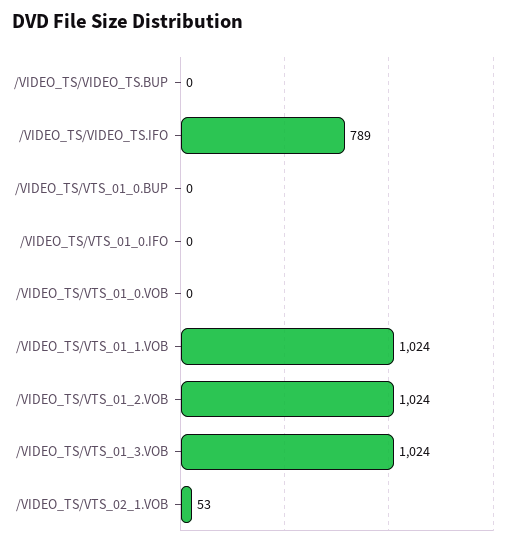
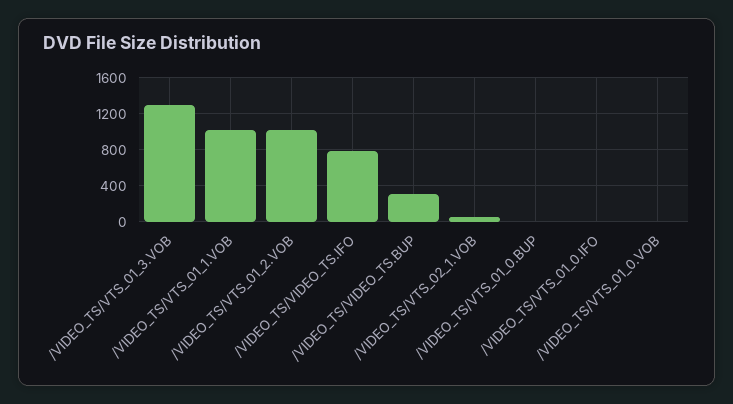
  {
-   "/VIDEO_TS/VIDEO_TS.BUP": 0,
+   "/VIDEO_TS/VIDEO_TS.BUP": 300,
    "/VIDEO_TS/VIDEO_TS.IFO": 789,
    "/VIDEO_TS/VTS_01_0.BUP": 0,
    "/VIDEO_TS/VTS_01_0.IFO": 0,
    "/VIDEO_TS/VTS_01_0.VOB": 0,
    "/VIDEO_TS/VTS_01_1.VOB": 1024,
    "/VIDEO_TS/VTS_01_2.VOB": 1024,
-   "/VIDEO_TS/VTS_01_3.VOB": 1024,
+   "/VIDEO_TS/VTS_01_3.VOB": 1300,
    "/VIDEO_TS/VTS_02_1.VOB": 53
  }

